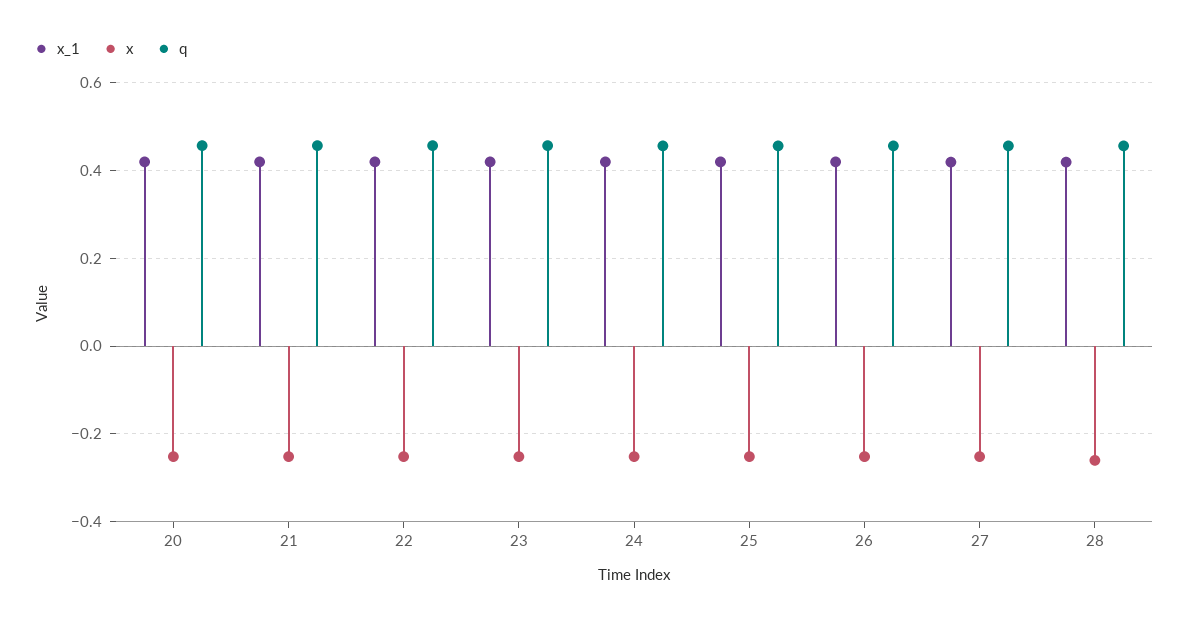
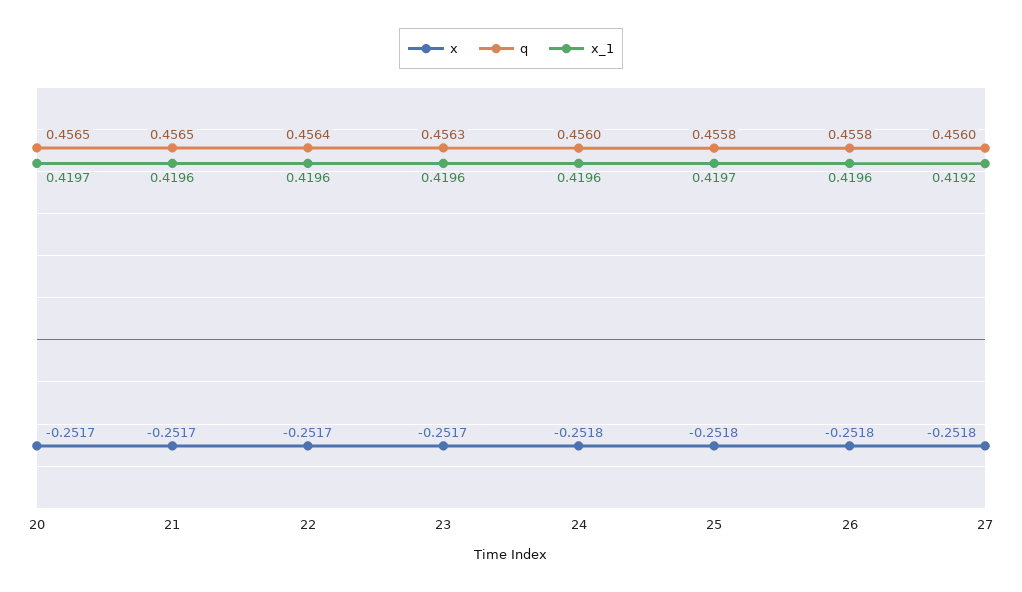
  {
    "x_1": {
      "20": 0.4197,
      "21": 0.4196,
      "22": 0.4196,
      "23": 0.4196,
      "24": 0.4196,
      "25": 0.4197,
      "26": 0.4196,
-     "27": 0.4192,
+     "27": 0.4192
-     "28": 0.42
    },
    "x": {
      "20": -0.2517,
      "21": -0.2517,
      "22": -0.2517,
      "23": -0.2517,
      "24": -0.2518,
      "25": -0.2518,
      "26": -0.2518,
-     "27": -0.2518,
+     "27": -0.2518
-     "28": -0.26
    },
    "q": {
      "20": 0.4565,
      "21": 0.4565,
      "22": 0.4564,
      "23": 0.4563,
      "24": 0.456,
      "25": 0.4558,
      "26": 0.4558,
-     "27": 0.456,
+     "27": 0.456
-     "28": 0.46
    }
  }

